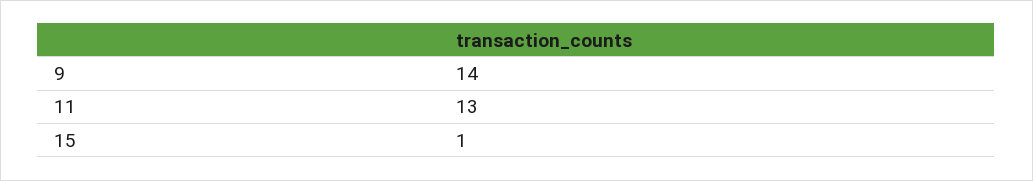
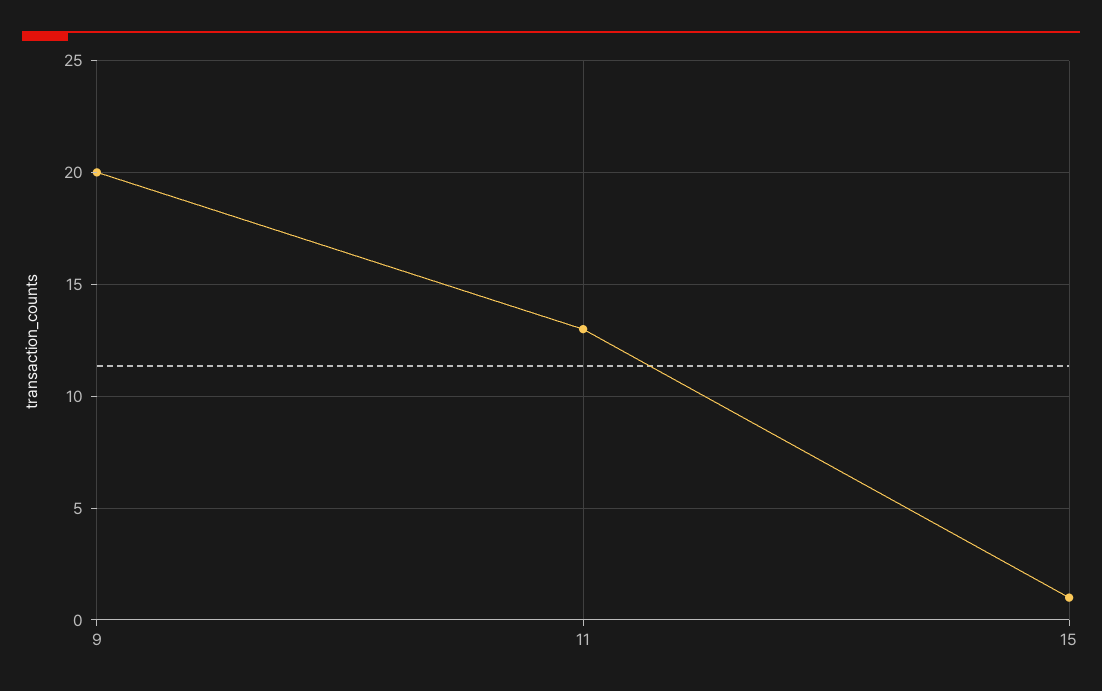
  {
-   "9": 14,
+   "9": 20,
    "11": 13,
    "15": 1
  }

